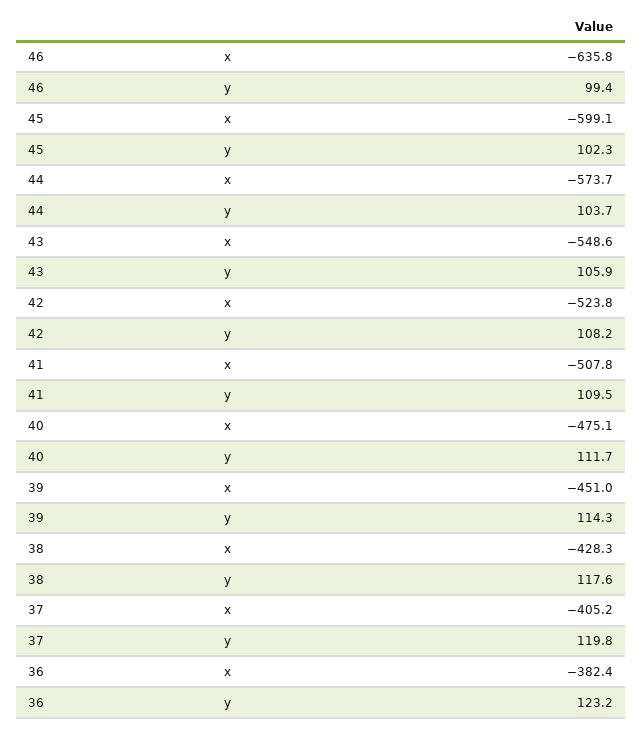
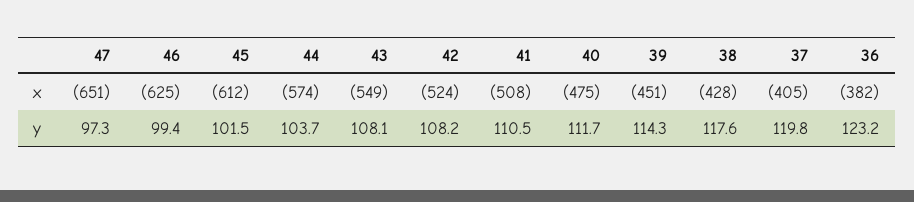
  {
    "46": {
-     "x": -635.8,
+     "x": -625,
      "y": 99.4
    },
    "45": {
-     "x": -599.1,
+     "x": -612,
-     "y": 102.3
+     "y": 101.5
    },
    "44": {
      "x": -573.7,
      "y": 103.7
    },
    "43": {
      "x": -548.6,
-     "y": 105.9
+     "y": 108.1
    },
    "42": {
      "x": -523.8,
      "y": 108.2
    },
    "41": {
      "x": -507.8,
-     "y": 109.5
+     "y": 110.5
    },
    "40": {
      "x": -475.1,
      "y": 111.7
    },
    "39": {
      "x": -451,
      "y": 114.3
    },
    "38": {
      "x": -428.3,
      "y": 117.6
    },
    "37": {
      "x": -405.2,
      "y": 119.8
    },
    "36": {
      "x": -382.4,
      "y": 123.2
-   }
+   },
+   "47": {
+     "x": -651,
+     "y": 97.3
+   }
  }

